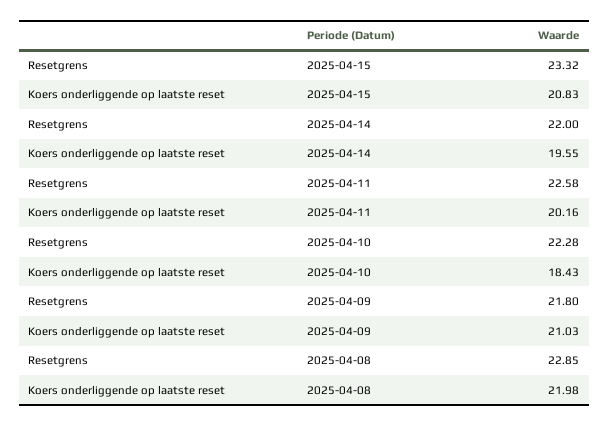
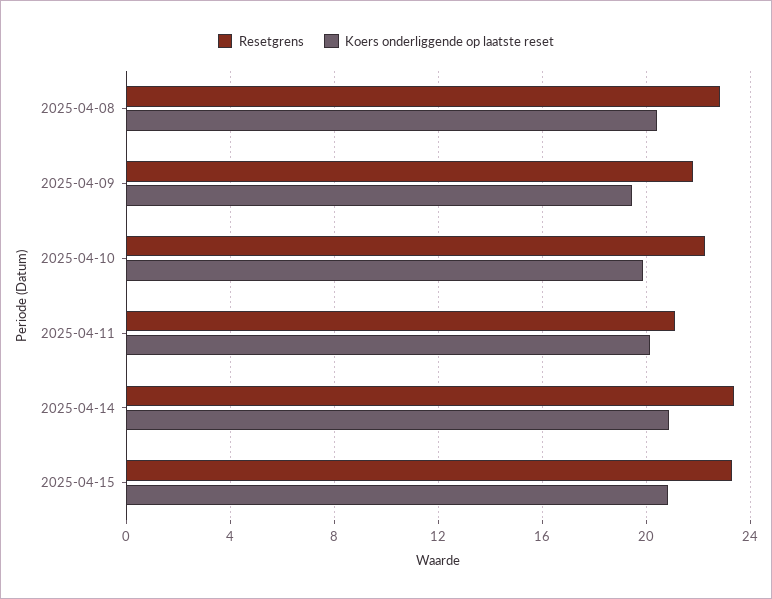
  {
    "Resetgrens": {
      "2025-04-15": 23.32,
-     "2025-04-14": 22,
+     "2025-04-14": 23.5,
-     "2025-04-11": 22.58,
+     "2025-04-11": 21,
      "2025-04-10": 22.28,
      "2025-04-09": 21.8,
      "2025-04-08": 22.85
    },
    "Koers onderliggende op laatste reset": {
      "2025-04-15": 20.83,
-     "2025-04-14": 19.55,
+     "2025-04-14": 21,
      "2025-04-11": 20.16,
-     "2025-04-10": 18.43,
+     "2025-04-10": 20,
-     "2025-04-09": 21.03,
+     "2025-04-09": 19.5,
-     "2025-04-08": 21.98
+     "2025-04-08": 20.5
    }
  }

